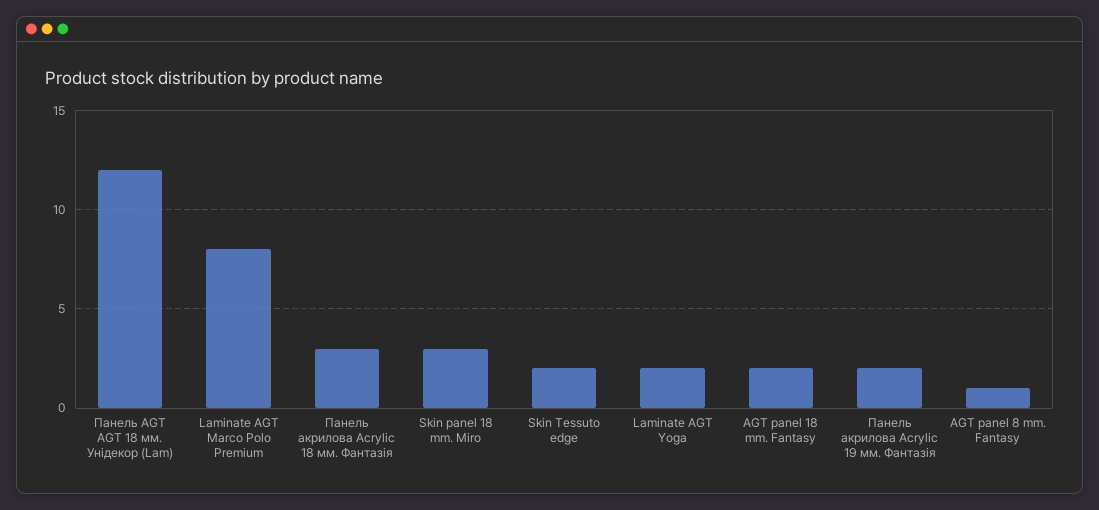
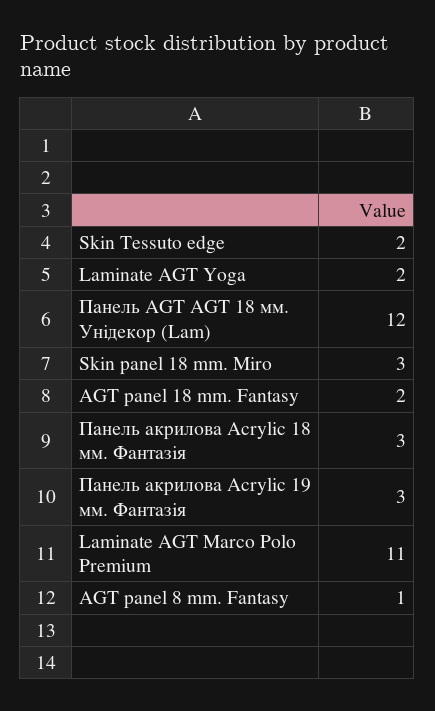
  {
    "Панель AGT AGT 18 мм. Унідекор (Lam)": 12,
-   "Laminate AGT Marco Polo Premium": 8,
+   "Laminate AGT Marco Polo Premium": 11,
    "Панель акрилова Acrylic 18 мм. Фантазія": 3,
    "Skin panel 18 mm. Miro": 3,
    "Skin Tessuto edge": 2,
    "Laminate AGT Yoga": 2,
    "AGT panel 18 mm. Fantasy": 2,
-   "Панель акрилова Acrylic 19 мм. Фантазія": 2,
+   "Панель акрилова Acrylic 19 мм. Фантазія": 3,
    "AGT panel 8 mm. Fantasy": 1
  }

